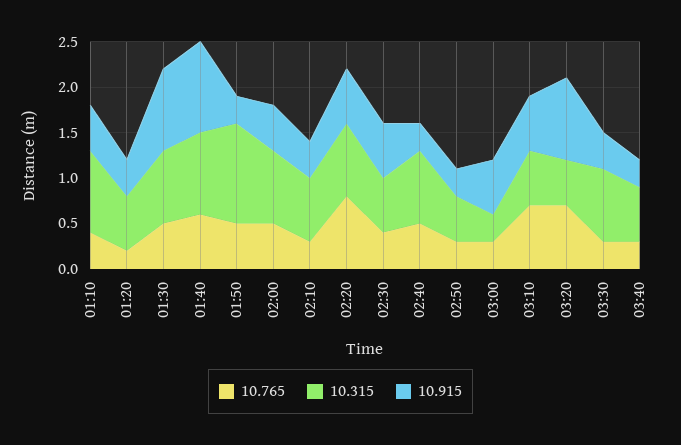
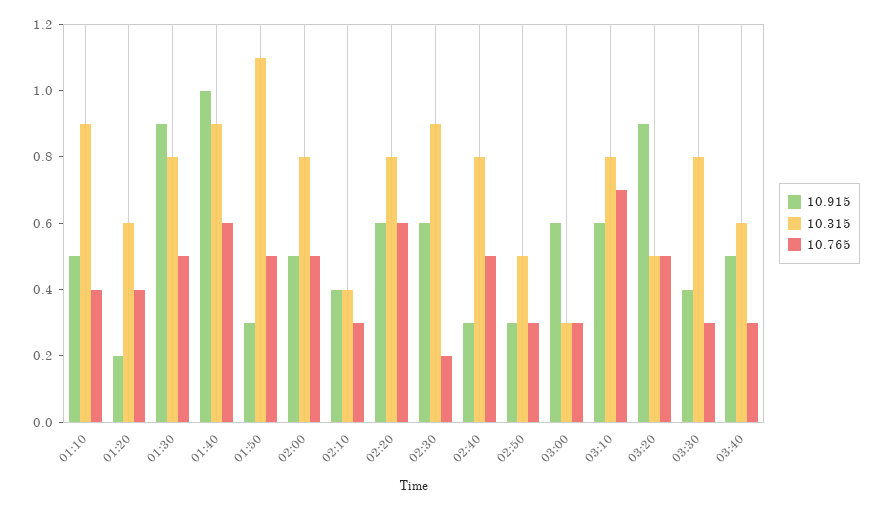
  {
    "10.765": {
      "01:10": 0.4,
-     "01:20": 0.2,
+     "01:20": 0.4,
      "01:30": 0.5,
      "01:40": 0.6,
      "01:50": 0.5,
      "02:00": 0.5,
      "02:10": 0.3,
-     "02:20": 0.8,
+     "02:20": 0.6,
-     "02:30": 0.4,
+     "02:30": 0.2,
      "02:40": 0.5,
      "02:50": 0.3,
      "03:00": 0.3,
      "03:10": 0.7,
-     "03:20": 0.7,
+     "03:20": 0.5,
      "03:30": 0.3,
      "03:40": 0.3
    },
    "10.315": {
      "01:10": 0.9,
      "01:20": 0.6,
      "01:30": 0.8,
      "01:40": 0.9,
      "01:50": 1.1,
      "02:00": 0.8,
-     "02:10": 0.7,
+     "02:10": 0.4,
      "02:20": 0.8,
-     "02:30": 0.6,
+     "02:30": 0.9,
      "02:40": 0.8,
      "02:50": 0.5,
      "03:00": 0.3,
-     "03:10": 0.6,
+     "03:10": 0.8,
      "03:20": 0.5,
      "03:30": 0.8,
      "03:40": 0.6
    },
    "10.915": {
      "01:10": 0.5,
-     "01:20": 0.4,
+     "01:20": 0.2,
      "01:30": 0.9,
      "01:40": 1,
      "01:50": 0.3,
      "02:00": 0.5,
      "02:10": 0.4,
      "02:20": 0.6,
      "02:30": 0.6,
      "02:40": 0.3,
      "02:50": 0.3,
      "03:00": 0.6,
      "03:10": 0.6,
      "03:20": 0.9,
      "03:30": 0.4,
-     "03:40": 0.3
+     "03:40": 0.5
    }
  }

